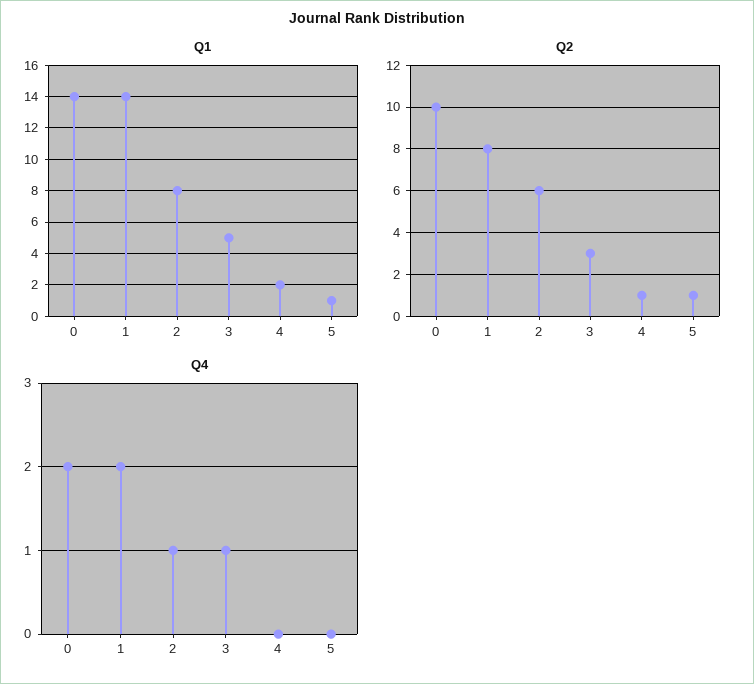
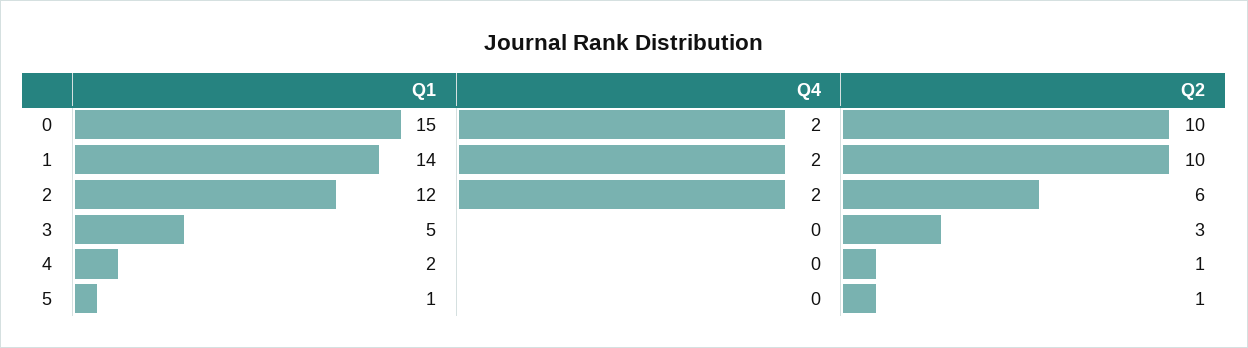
  {
    "Q1": {
-     "0": 14,
+     "0": 15,
      "1": 14,
-     "2": 8,
+     "2": 12,
      "3": 5,
      "4": 2,
      "5": 1
    },
    "Q2": {
      "0": 10,
-     "1": 8,
+     "1": 10,
      "2": 6,
      "3": 3,
      "4": 1,
      "5": 1
    },
    "Q4": {
      "0": 2,
      "1": 2,
-     "2": 1,
+     "2": 2,
-     "3": 1,
+     "3": 0,
      "4": 0,
      "5": 0
    }
  }

